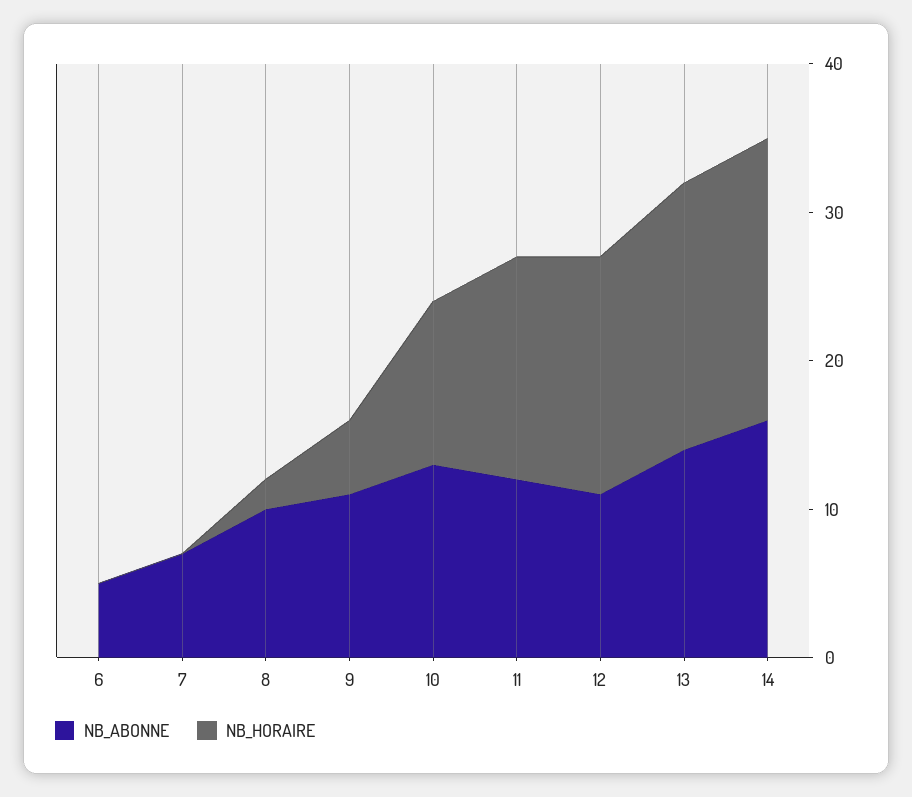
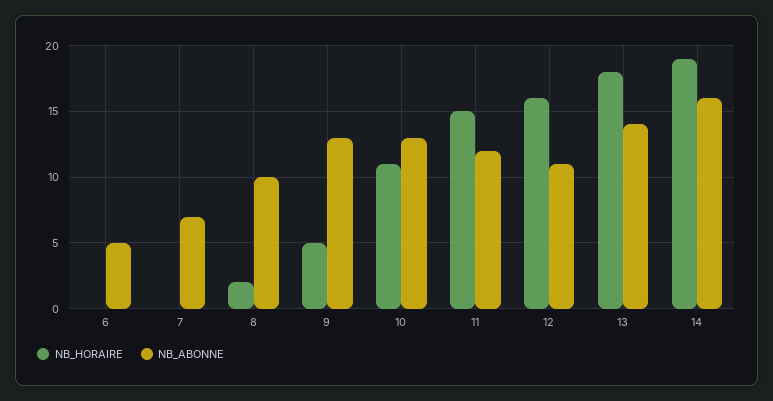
  {
    "NB_ABONNE": {
      "6": 5,
      "7": 7,
      "8": 10,
-     "9": 11,
+     "9": 13,
      "10": 13,
      "11": 12,
      "12": 11,
      "13": 14,
      "14": 16
    },
    "NB_HORAIRE": {
      "6": 0,
      "7": 0,
      "8": 2,
      "9": 5,
      "10": 11,
      "11": 15,
      "12": 16,
      "13": 18,
      "14": 19
    }
  }

